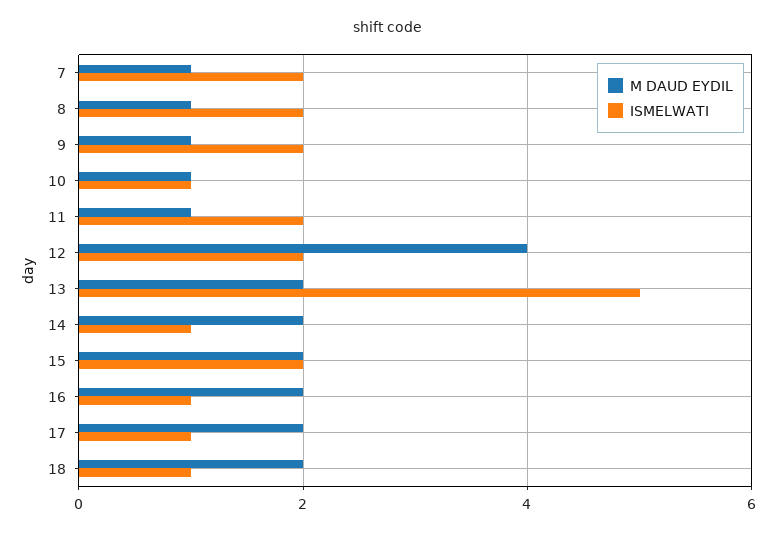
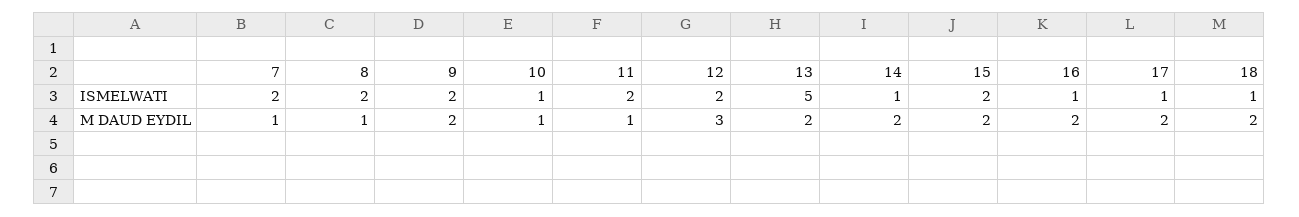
  {
    "M DAUD EYDIL": {
      "7": 1,
      "8": 1,
-     "9": 1,
+     "9": 2,
      "10": 1,
      "11": 1,
-     "12": 4,
+     "12": 3,
      "13": 2,
      "14": 2,
      "15": 2,
      "16": 2,
      "17": 2,
      "18": 2
    },
    "ISMELWATI": {
      "7": 2,
      "8": 2,
      "9": 2,
      "10": 1,
      "11": 2,
      "12": 2,
      "13": 5,
      "14": 1,
      "15": 2,
      "16": 1,
      "17": 1,
      "18": 1
    }
  }

